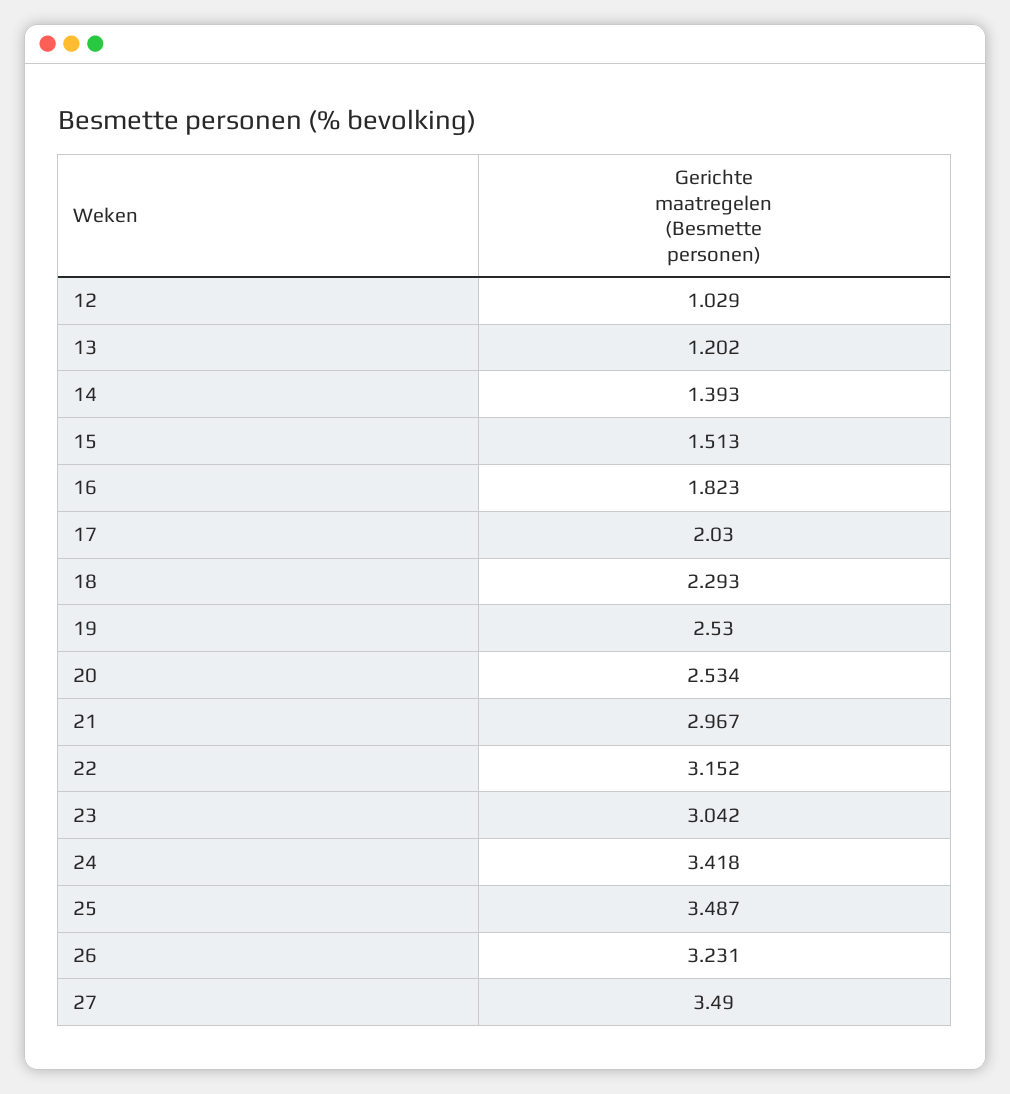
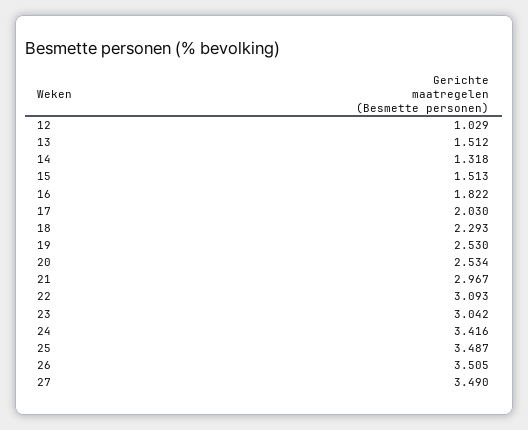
  {
    "12": 1.029,
-   "13": 1.202,
+   "13": 1.512,
-   "14": 1.393,
+   "14": 1.318,
    "15": 1.513,
-   "16": 1.823,
+   "16": 1.822,
    "17": 2.03,
    "18": 2.293,
    "19": 2.53,
    "20": 2.534,
    "21": 2.967,
-   "22": 3.152,
+   "22": 3.093,
    "23": 3.042,
-   "24": 3.418,
+   "24": 3.416,
    "25": 3.487,
-   "26": 3.231,
+   "26": 3.505,
    "27": 3.49
  }

